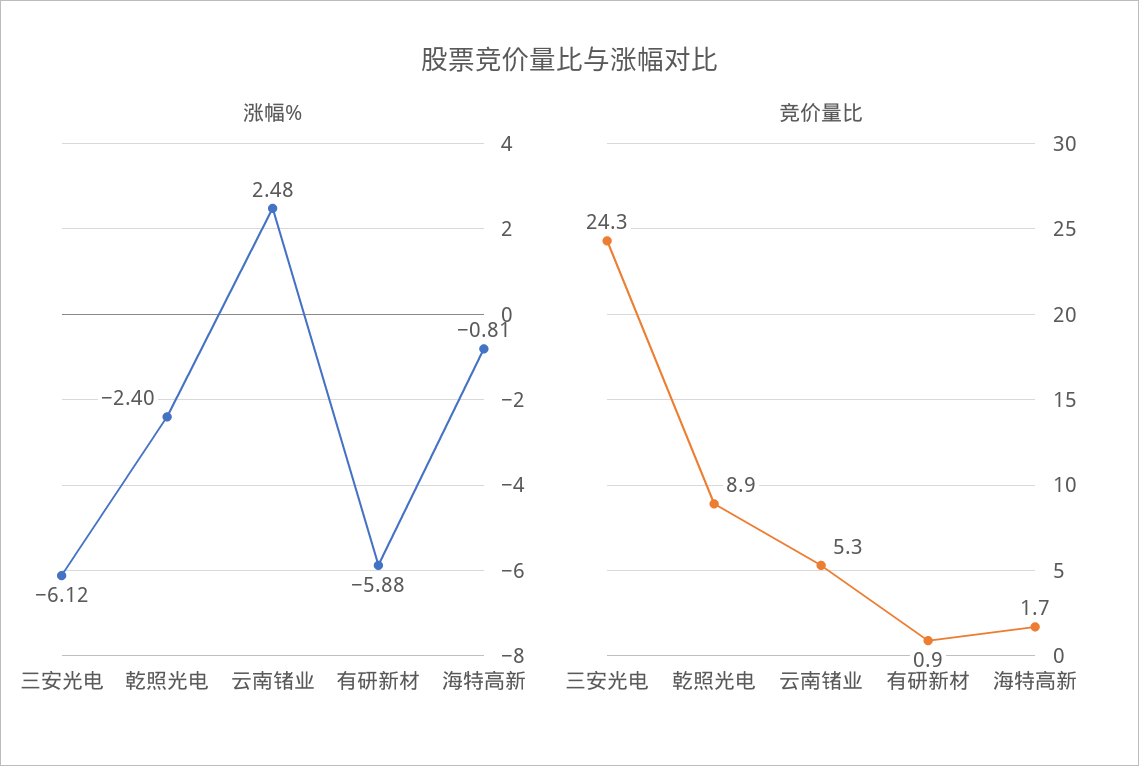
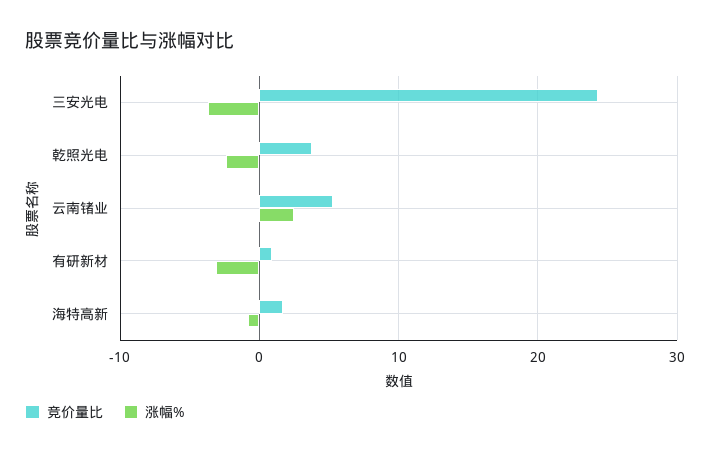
  {
    "涨幅%": {
-     "三安光电": -6.12,
+     "三安光电": -4,
      "乾照光电": -2.4,
      "云南锗业": 2.48,
-     "有研新材": -5.88,
+     "有研新材": -3,
      "海特高新": -0.81
    },
    "竞价量比": {
      "三安光电": 24.3,
-     "乾照光电": 8.9,
+     "乾照光电": 4,
      "云南锗业": 5.3,
      "有研新材": 0.9,
      "海特高新": 1.7
    }
  }

